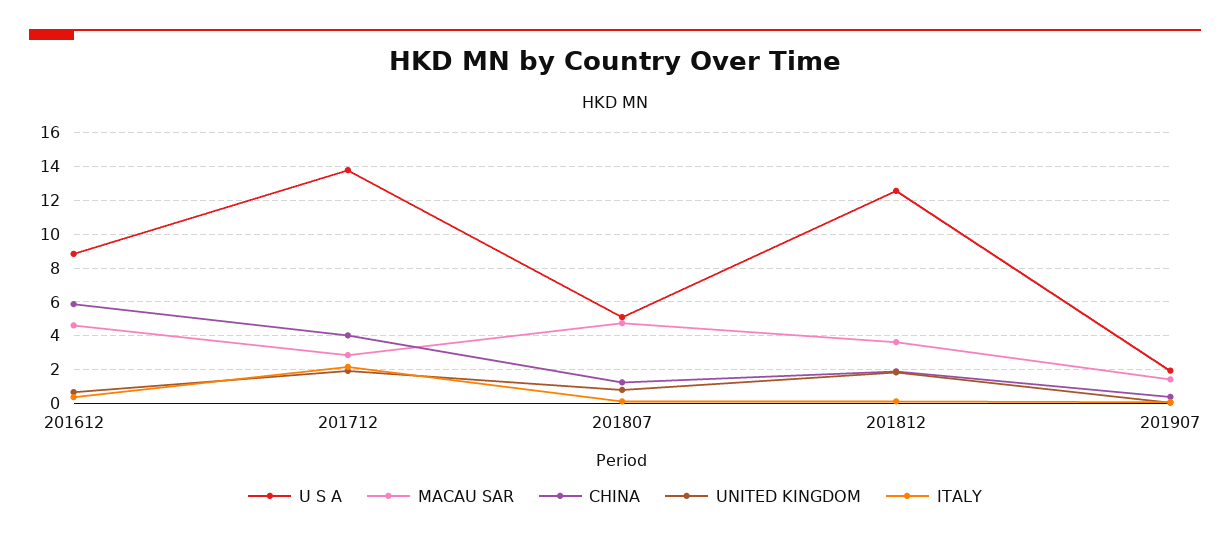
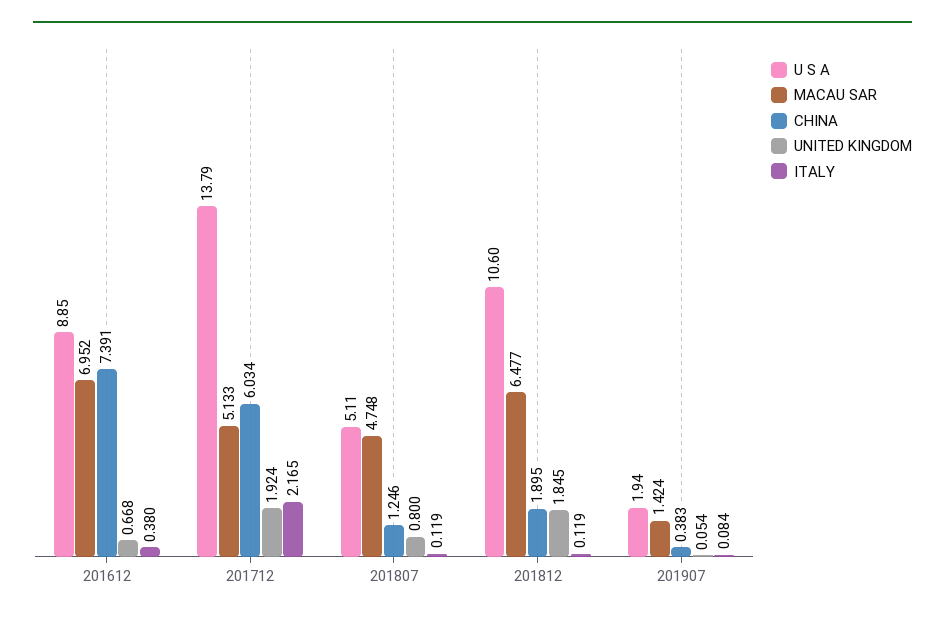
  {
    "U S A": {
      "201612": 8.85,
      "201712": 13.79,
      "201807": 5.11,
-     "201812": 12.5,
+     "201812": 10.6,
      "201907": 1.94
    },
    "MACAU SAR": {
-     "201612": 4.5,
+     "201612": 6.952,
-     "201712": 3,
+     "201712": 5.133,
      "201807": 4.748,
-     "201812": 3.5,
+     "201812": 6.477,
      "201907": 1.424
    },
    "CHINA": {
-     "201612": 6,
+     "201612": 7.391,
-     "201712": 4,
+     "201712": 6.034,
      "201807": 1.246,
      "201812": 1.895,
      "201907": 0.383
    },
    "UNITED KINGDOM": {
      "201612": 0.668,
      "201712": 1.924,
      "201807": 0.8,
      "201812": 1.845,
      "201907": 0.054
    },
    "ITALY": {
      "201612": 0.38,
      "201712": 2.165,
      "201807": 0.119,
      "201812": 0.119,
      "201907": 0.084
    }
  }

